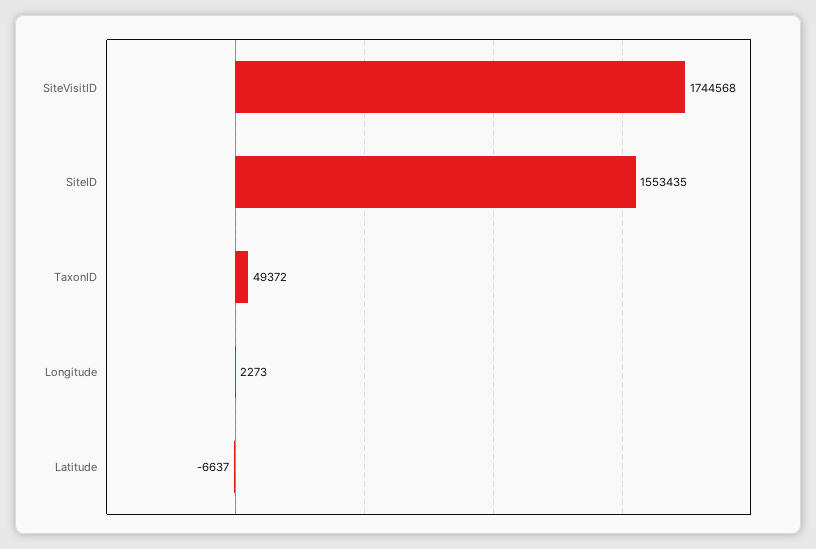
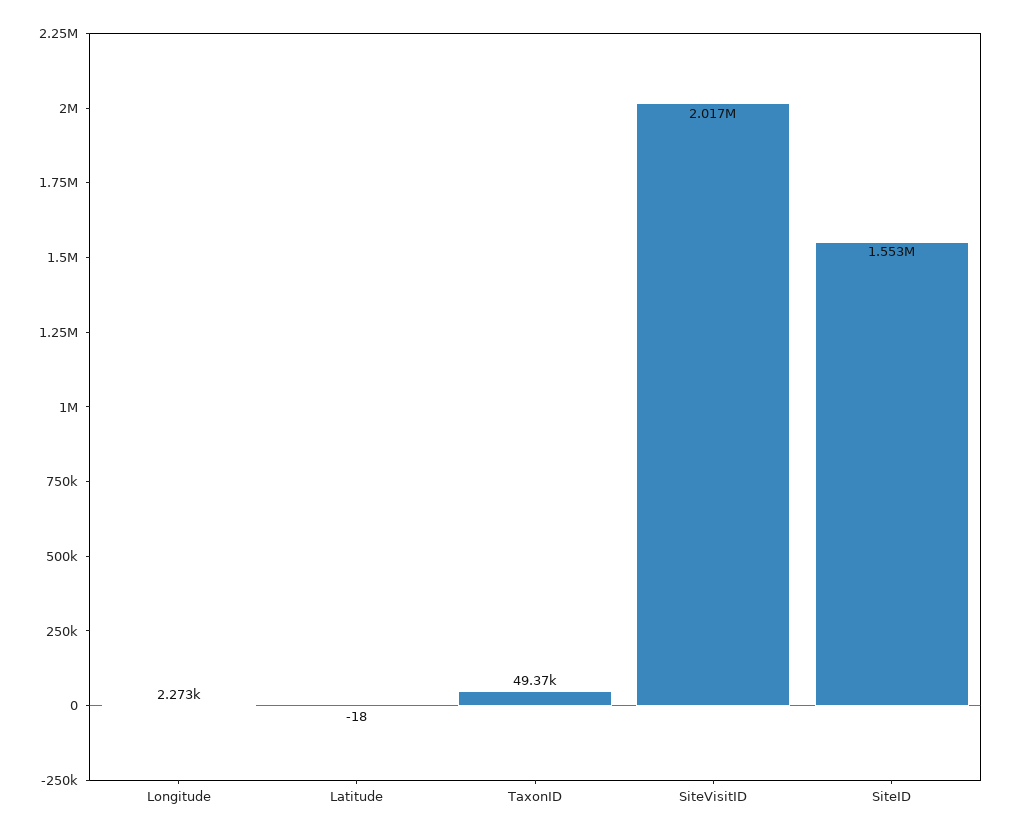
  {
-   "SiteVisitID": 1744568,
+   "SiteVisitID": 2017000,
    "SiteID": 1553435,
    "TaxonID": 49372,
    "Longitude": 2273,
-   "Latitude": -6637
+   "Latitude": -18
  }

